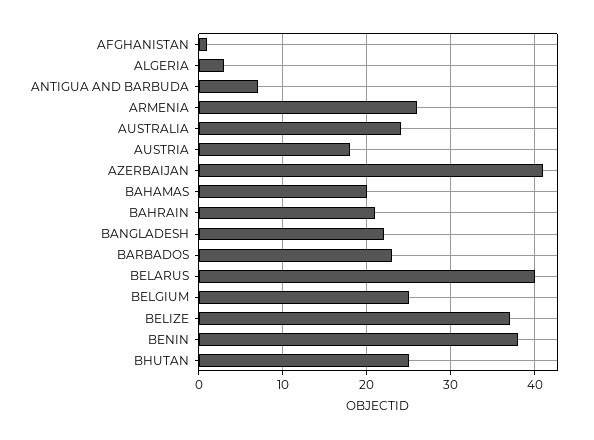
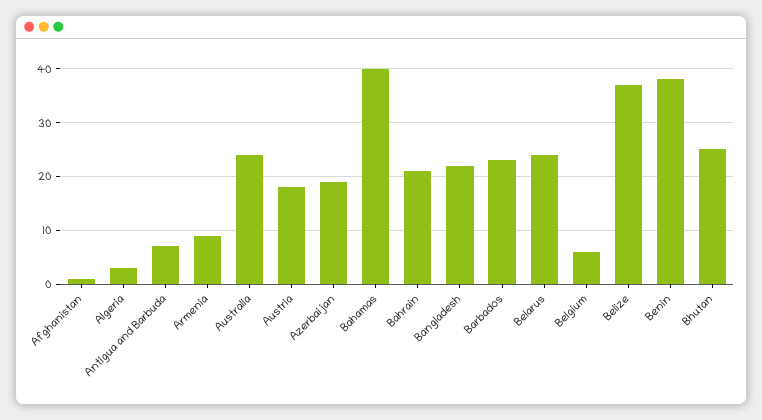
  {
    "AFGHANISTAN": 1,
    "ALGERIA": 3,
    "ANTIGUA AND BARBUDA": 7,
-   "ARMENIA": 26,
+   "ARMENIA": 10,
    "AUSTRALIA": 24,
    "AUSTRIA": 18,
-   "AZERBAIJAN": 41,
+   "AZERBAIJAN": 20,
-   "BAHAMAS": 20,
+   "BAHAMAS": 40,
    "BAHRAIN": 21,
    "BANGLADESH": 22,
    "BARBADOS": 23,
-   "BELARUS": 40,
+   "BELARUS": 25,
-   "BELGIUM": 25,
+   "BELGIUM": 5,
    "BELIZE": 37,
    "BENIN": 38,
    "BHUTAN": 25
  }

